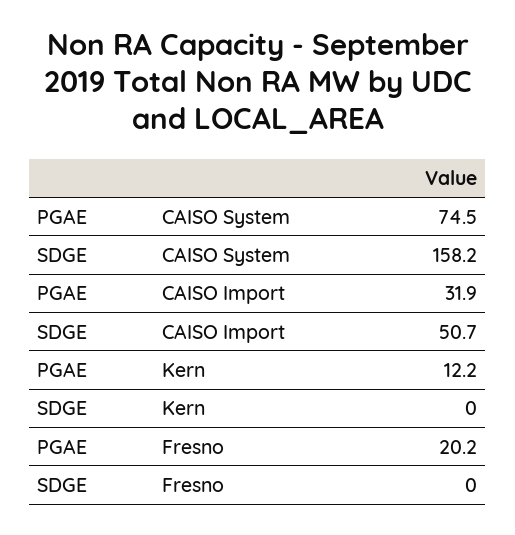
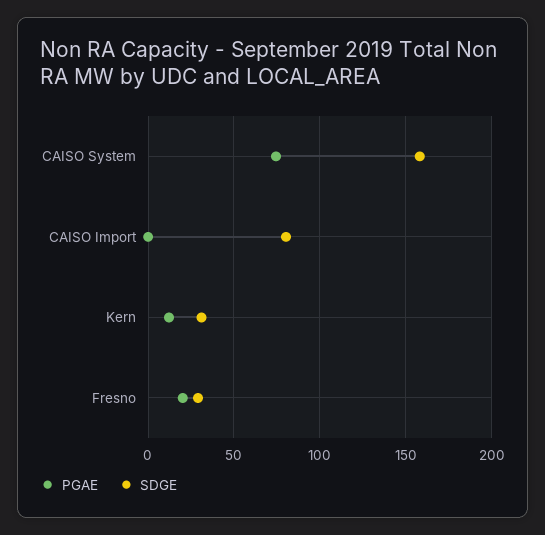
  {
    "PGAE": {
      "CAISO System": 74.5,
-     "CAISO Import": 31.9,
+     "CAISO Import": 0,
      "Kern": 12.2,
      "Fresno": 20.2
    },
    "SDGE": {
      "CAISO System": 158.2,
-     "CAISO Import": 50.7,
+     "CAISO Import": 80,
-     "Kern": 0,
+     "Kern": 30,
-     "Fresno": 0
+     "Fresno": 30
    }
  }

